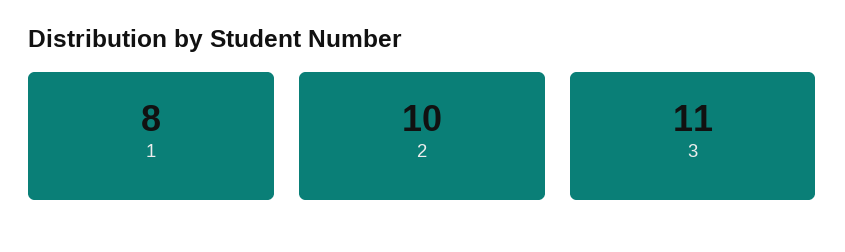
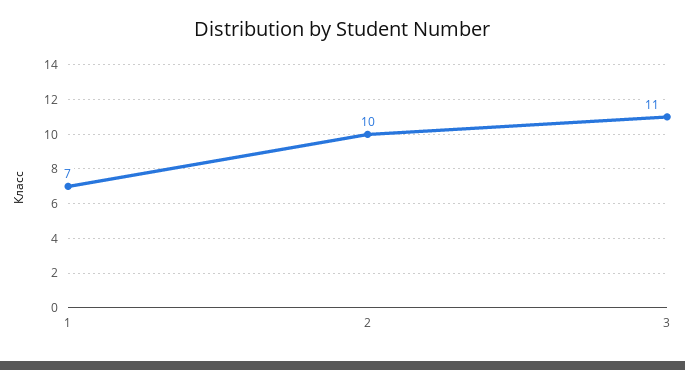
  {
-   "1": 8,
+   "1": 7,
    "2": 10,
    "3": 11
  }

